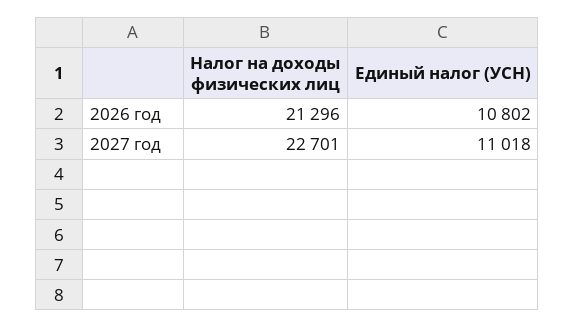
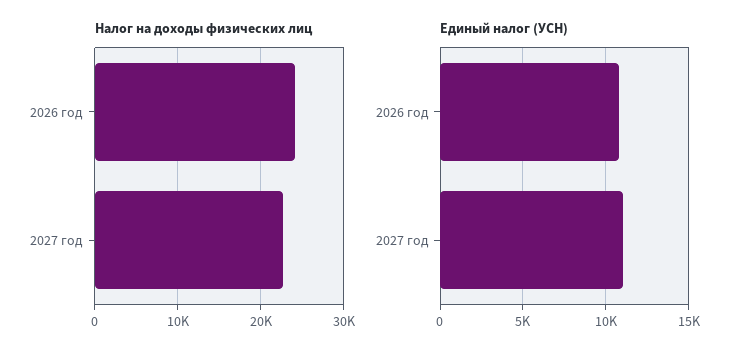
  {
    "Налог на доходы физических лиц": {
-     "2026 год": 21296,
+     "2026 год": 24000,
      "2027 год": 22701
    },
    "Единый налог (УСН)": {
      "2026 год": 10802,
      "2027 год": 11018
    }
  }

